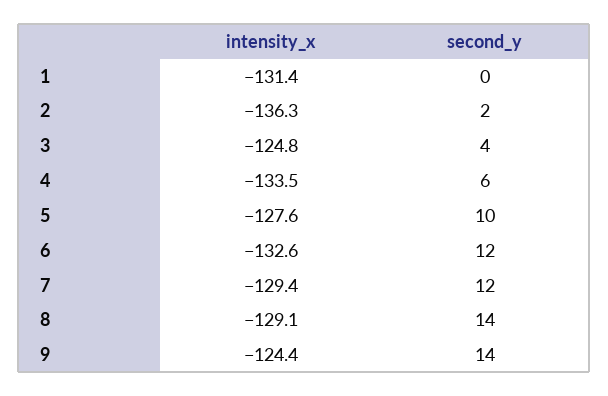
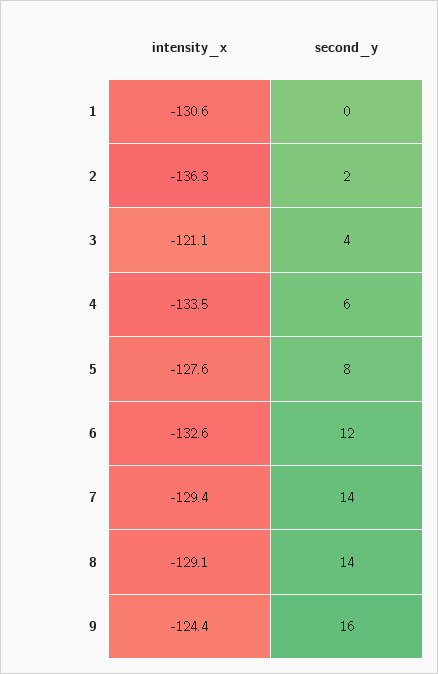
  {
    "intensity_x": {
-     "1": -131.4,
+     "1": -130.6,
      "2": -136.3,
-     "3": -124.8,
+     "3": -121.1,
      "4": -133.5,
      "5": -127.6,
      "6": -132.6,
      "7": -129.4,
      "8": -129.1,
      "9": -124.4
    },
    "second_y": {
      "1": 0,
      "2": 2,
      "3": 4,
      "4": 6,
-     "5": 10,
+     "5": 8,
      "6": 12,
-     "7": 12,
+     "7": 14,
      "8": 14,
-     "9": 14
+     "9": 16
    }
  }

